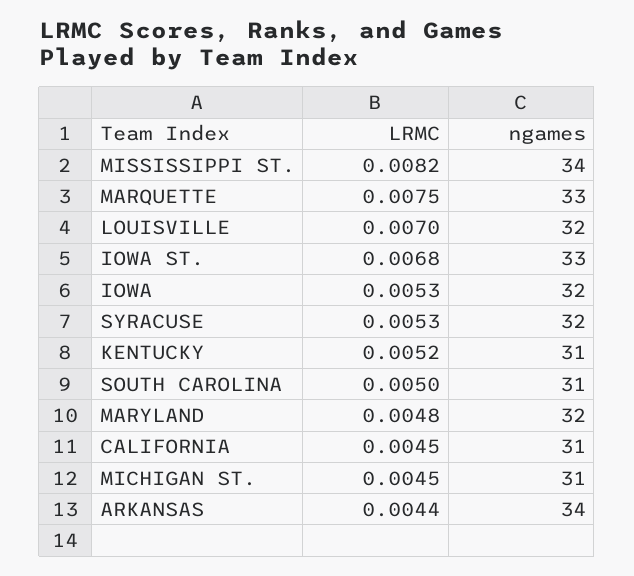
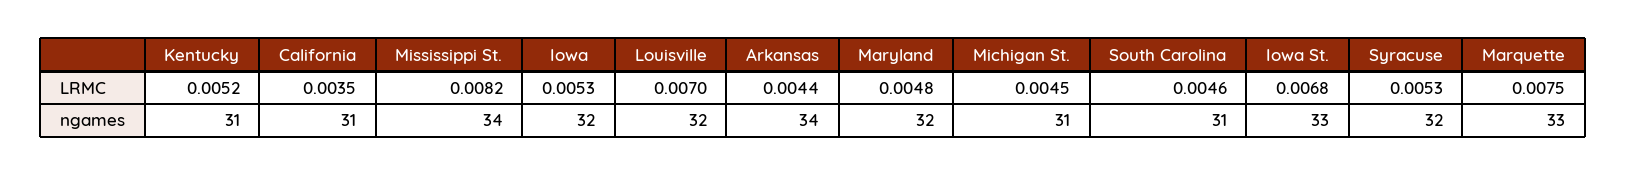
  {
    "LRMC": {
      "MISSISSIPPI ST.": 0.0082,
      "MARQUETTE": 0.0075,
      "LOUISVILLE": 0.007,
      "IOWA ST.": 0.0068,
      "IOWA": 0.0053,
      "SYRACUSE": 0.0053,
      "KENTUCKY": 0.0052,
-     "SOUTH CAROLINA": 0.005,
+     "SOUTH CAROLINA": 0.0046,
      "MARYLAND": 0.0048,
-     "CALIFORNIA": 0.0045,
+     "CALIFORNIA": 0.0035,
      "MICHIGAN ST.": 0.0045,
      "ARKANSAS": 0.0044
    },
    "ngames": {
      "MISSISSIPPI ST.": 34,
      "MARQUETTE": 33,
      "LOUISVILLE": 32,
      "IOWA ST.": 33,
      "IOWA": 32,
      "SYRACUSE": 32,
      "KENTUCKY": 31,
      "SOUTH CAROLINA": 31,
      "MARYLAND": 32,
      "CALIFORNIA": 31,
      "MICHIGAN ST.": 31,
      "ARKANSAS": 34
    }
  }

